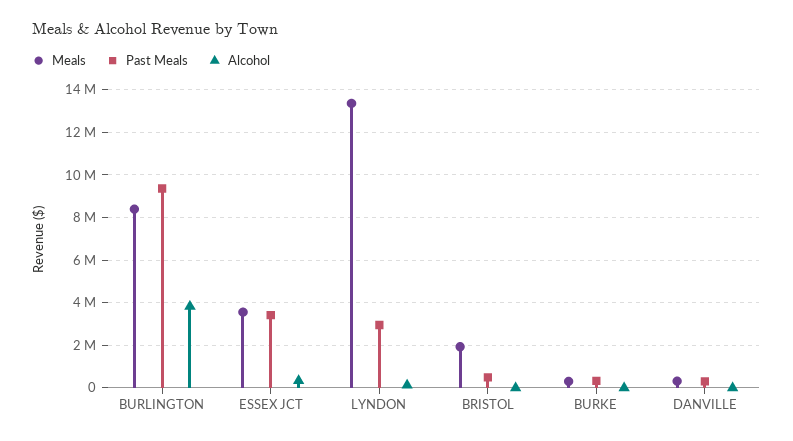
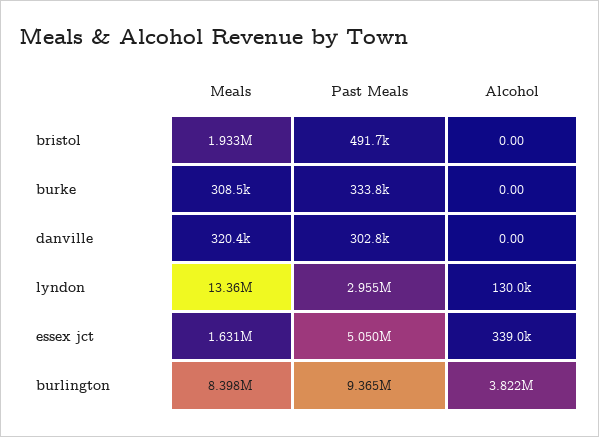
  {
    "Meals": {
      "BURLINGTON": 8398000,
-     "ESSEX JCT": 3500000,
+     "ESSEX JCT": 1631000,
      "LYNDON": 13360000,
      "BRISTOL": 1933000,
      "BURKE": 308500,
      "DANVILLE": 320400
    },
    "Past Meals": {
      "BURLINGTON": 9365000,
-     "ESSEX JCT": 3500000,
+     "ESSEX JCT": 5050000,
      "LYNDON": 2955000,
      "BRISTOL": 491700,
      "BURKE": 333800,
      "DANVILLE": 302800
    },
    "Alcohol": {
      "BURLINGTON": 3822000,
      "ESSEX JCT": 339000,
      "LYNDON": 130000,
      "BRISTOL": 0,
      "BURKE": 0,
      "DANVILLE": 0
    }
  }

